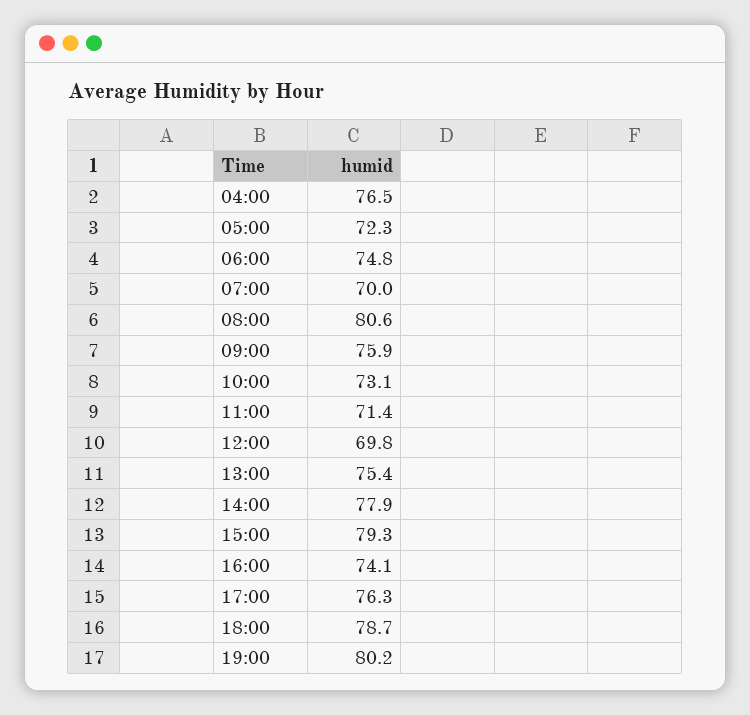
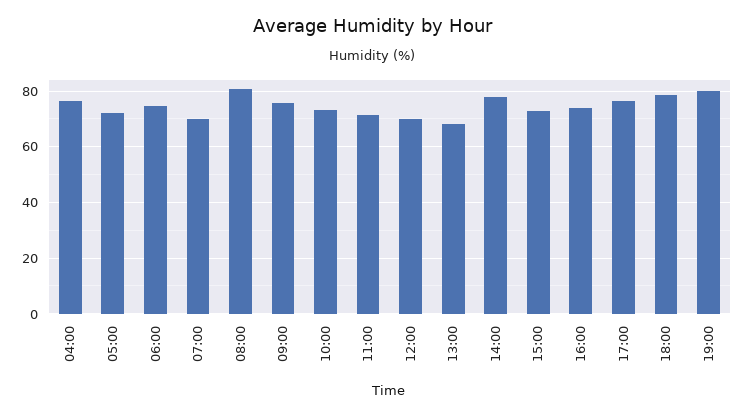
  {
    "04:00": 76.5,
    "05:00": 72.3,
    "06:00": 74.8,
    "07:00": 70,
    "08:00": 80.6,
    "09:00": 75.9,
    "10:00": 73.1,
    "11:00": 71.4,
    "12:00": 69.8,
-   "13:00": 75.4,
+   "13:00": 67.5,
    "14:00": 77.9,
-   "15:00": 79.3,
+   "15:00": 72.5,
    "16:00": 74.1,
    "17:00": 76.3,
    "18:00": 78.7,
    "19:00": 80.2
  }

